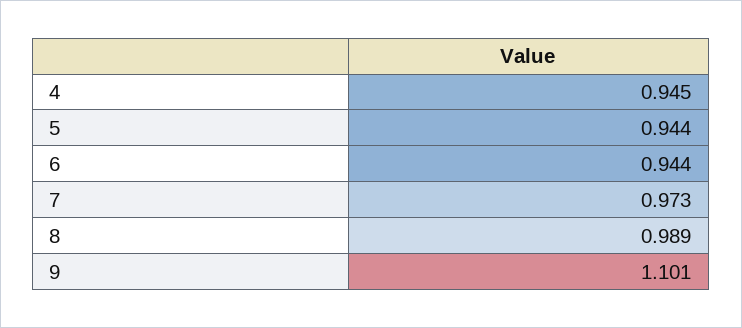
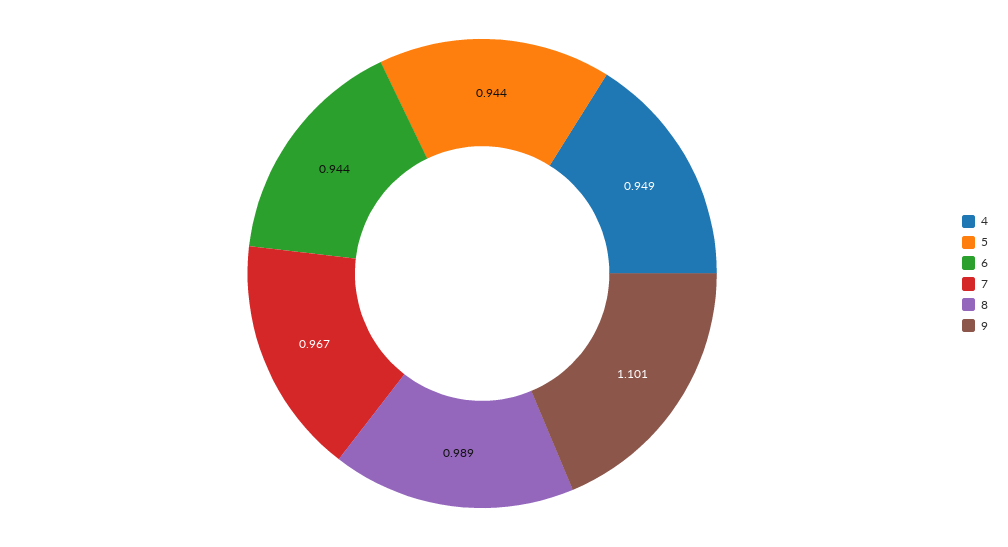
  {
-   "4": 0.945,
+   "4": 0.949,
    "5": 0.944,
    "6": 0.944,
-   "7": 0.973,
+   "7": 0.967,
    "8": 0.989,
    "9": 1.101
  }

